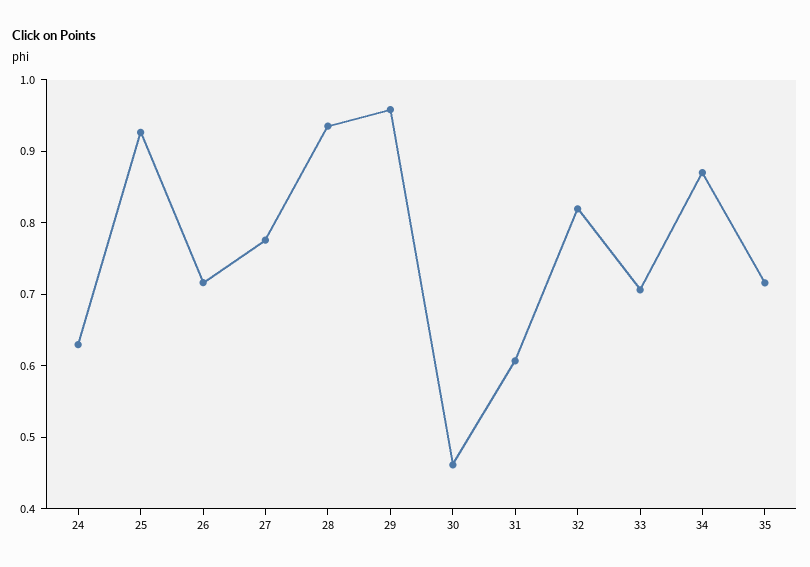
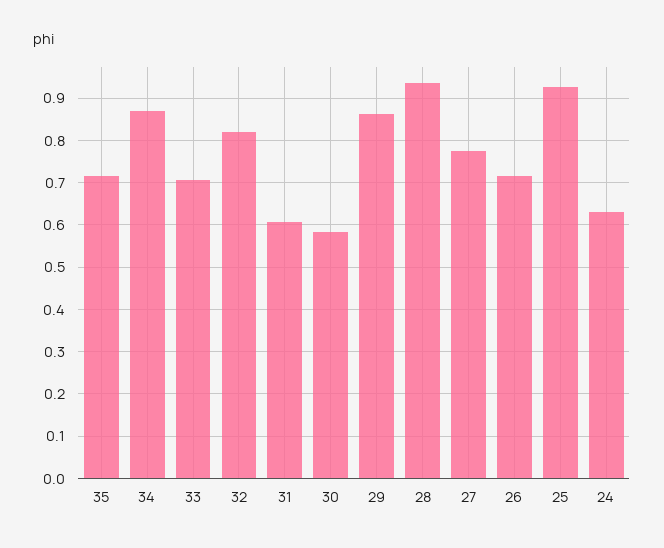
  {
    "24": 0.62,
    "25": 0.92,
    "26": 0.72,
    "27": 0.78,
    "28": 0.94,
-   "29": 0.96,
+   "29": 0.86,
-   "30": 0.46,
+   "30": 0.58,
    "31": 0.6,
    "32": 0.82,
    "33": 0.7,
    "34": 0.88,
    "35": 0.72
  }

